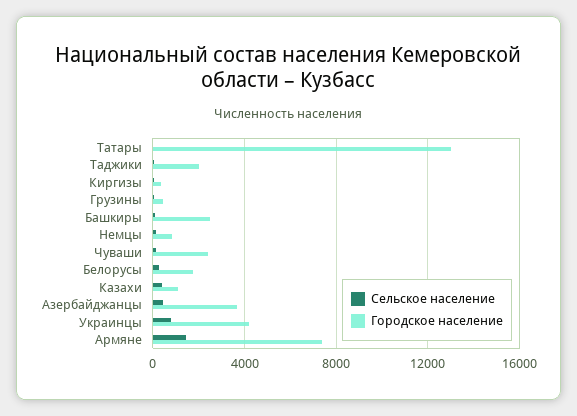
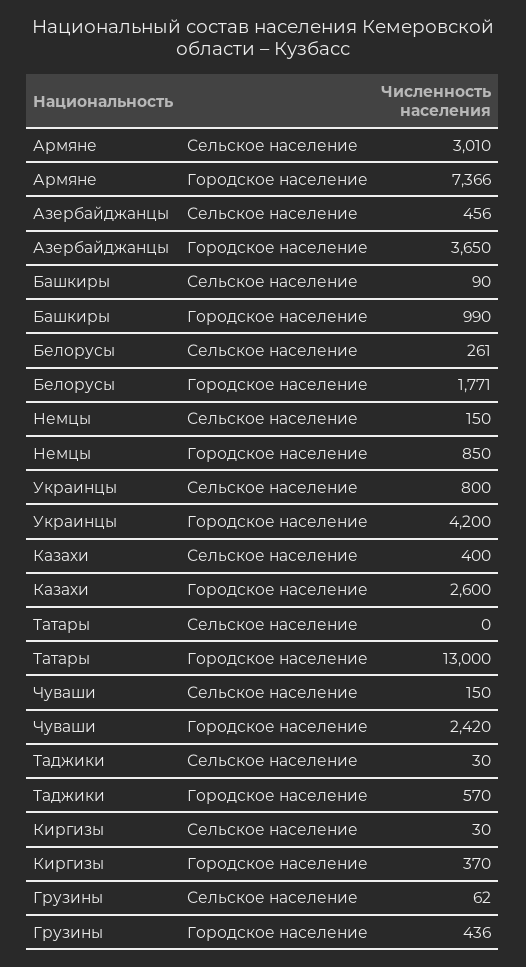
  {
    "Сельское население": {
      "Татары": 0,
      "Таджики": 30,
      "Киргизы": 30,
      "Грузины": 62,
      "Башкиры": 90,
      "Немцы": 150,
      "Чуваши": 150,
      "Белорусы": 261,
      "Казахи": 400,
      "Азербайджанцы": 456,
      "Украинцы": 800,
-     "Армяне": 1500
+     "Армяне": 3010
    },
    "Городское население": {
      "Татары": 13000,
-     "Таджики": 2000,
+     "Таджики": 570,
      "Киргизы": 370,
      "Грузины": 436,
-     "Башкиры": 2500,
+     "Башкиры": 990,
      "Немцы": 850,
      "Чуваши": 2420,
      "Белорусы": 1771,
-     "Казахи": 1000,
+     "Казахи": 2600,
      "Азербайджанцы": 3650,
      "Украинцы": 4200,
      "Армяне": 7366
    }
  }

